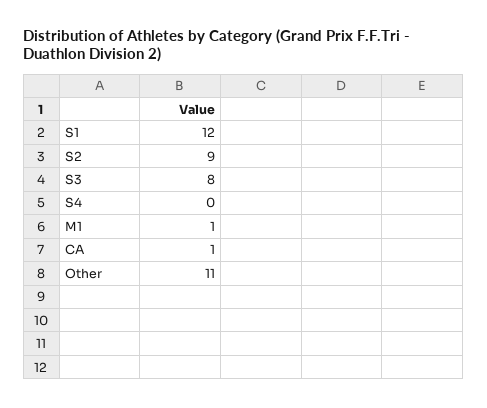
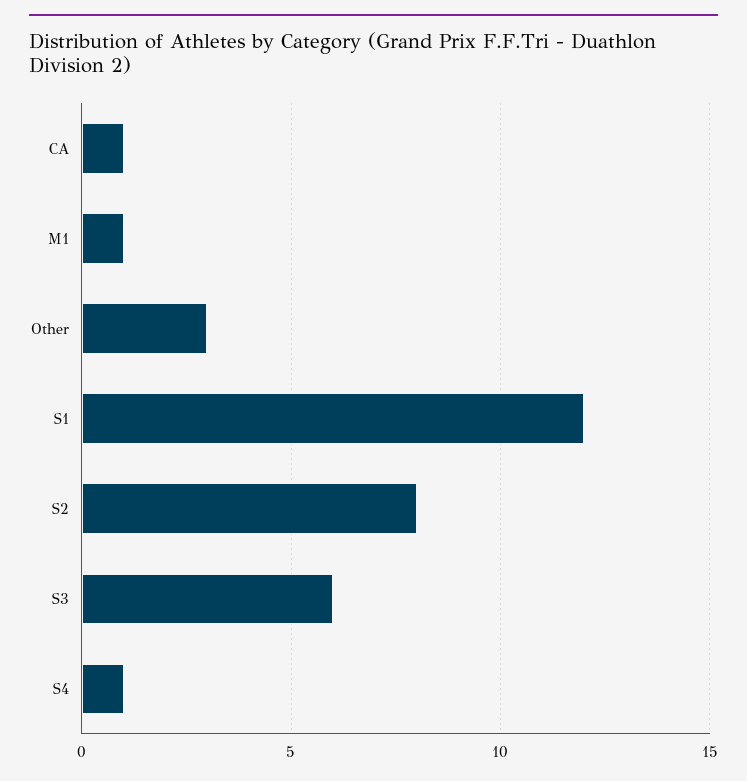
  {
    "S1": 12,
-   "S2": 9,
+   "S2": 8,
-   "S3": 8,
+   "S3": 6,
-   "S4": 0,
+   "S4": 1,
    "M1": 1,
    "CA": 1,
-   "Other": 11
+   "Other": 3
  }

